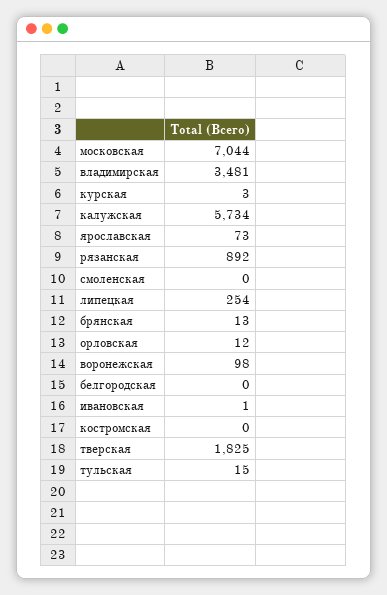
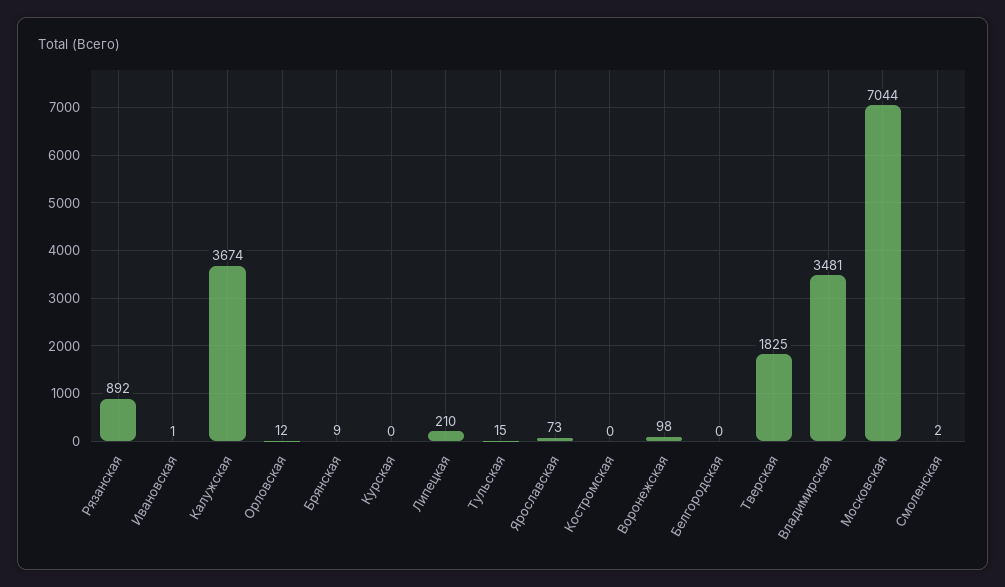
  {
    "московская": 7044,
    "владимирская": 3481,
-   "курская": 3,
+   "курская": 0,
-   "калужская": 5734,
+   "калужская": 3674,
    "ярославская": 73,
    "рязанская": 892,
-   "смоленская": 0,
+   "смоленская": 2,
-   "липецкая": 254,
+   "липецкая": 210,
-   "брянская": 13,
+   "брянская": 9,
    "орловская": 12,
    "воронежская": 98,
    "белгородская": 0,
    "ивановская": 1,
    "костромская": 0,
    "тверская": 1825,
    "тульская": 15
  }

